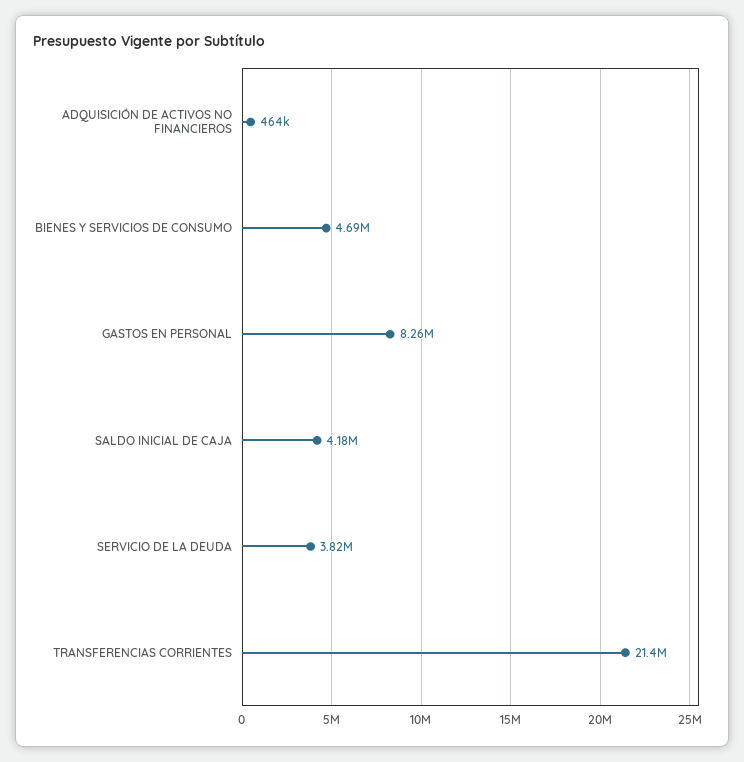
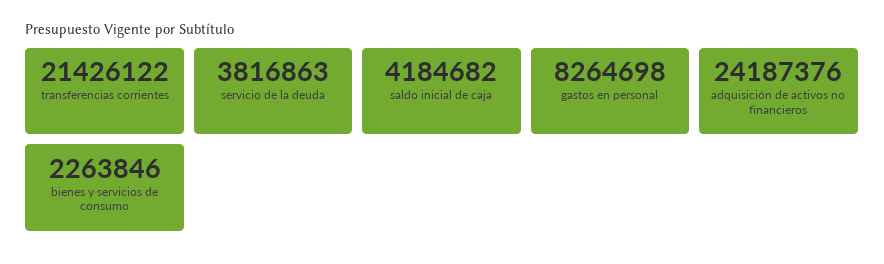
  {
-   "ADQUISICIÓN DE ACTIVOS NO FINANCIEROS": 464000,
+   "ADQUISICIÓN DE ACTIVOS NO FINANCIEROS": 24187376,
-   "BIENES Y SERVICIOS DE CONSUMO": 4690000,
+   "BIENES Y SERVICIOS DE CONSUMO": 2263846,
    "GASTOS EN PERSONAL": 8264698,
    "SALDO INICIAL DE CAJA": 4184682,
    "SERVICIO DE LA DEUDA": 3816863,
    "TRANSFERENCIAS CORRIENTES": 21426122
  }

